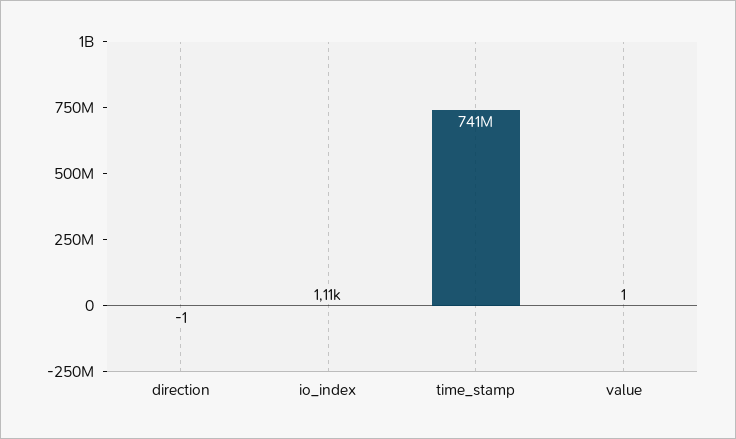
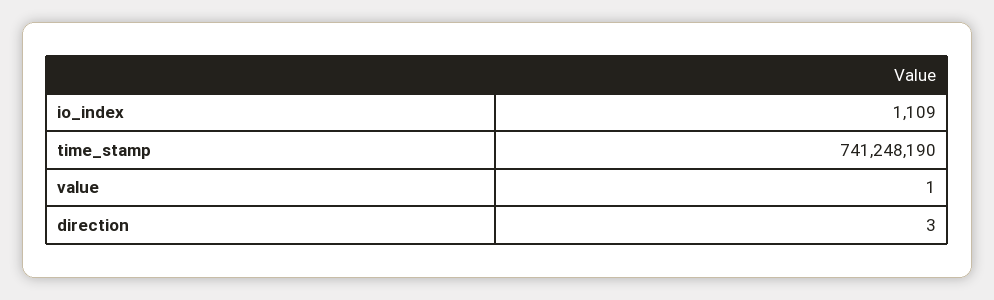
  {
-   "direction": -1,
+   "direction": 3,
    "io_index": 1109,
    "time_stamp": 741248190,
    "value": 1
  }

